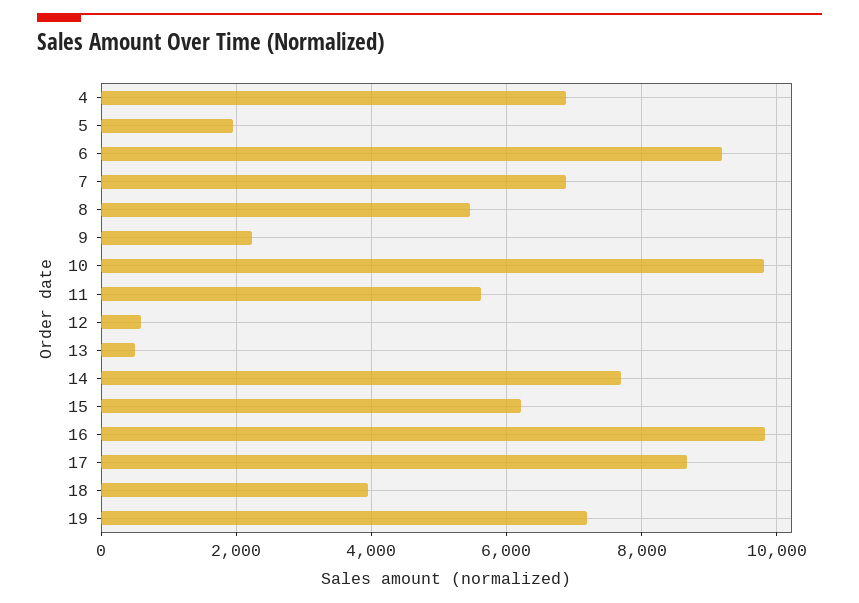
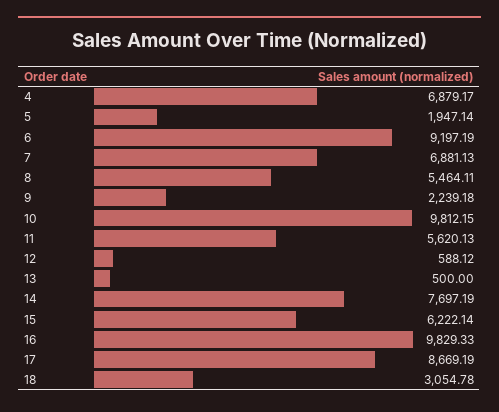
  {
    "4": 6879.17,
    "5": 1947.14,
    "6": 9197.19,
    "7": 6881.13,
    "8": 5464.11,
    "9": 2239.18,
    "10": 9812.15,
    "11": 5620.13,
    "12": 588.12,
    "13": 500,
    "14": 7697.19,
    "15": 6222.14,
    "16": 9829.33,
    "17": 8669.19,
-   "18": 4000,
+   "18": 3054.78
-   "19": 7200
  }

